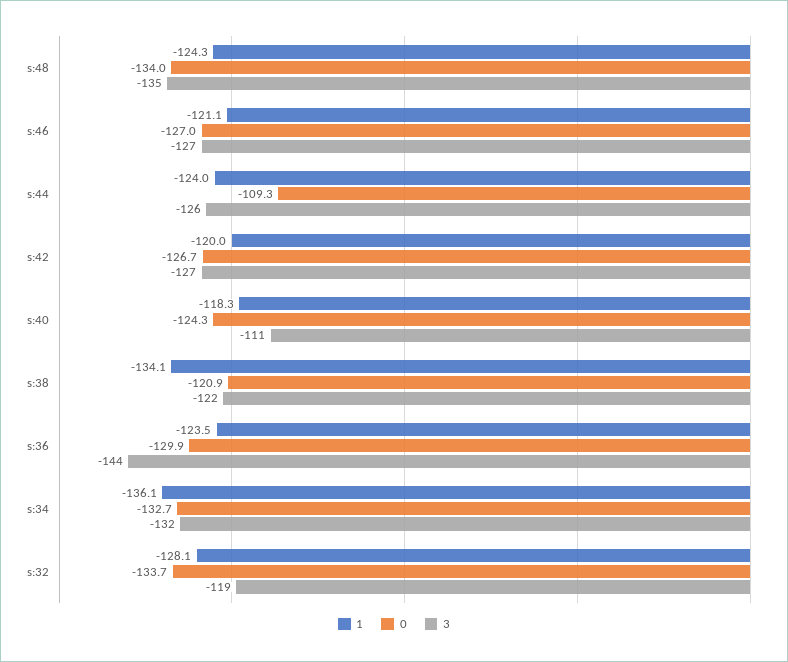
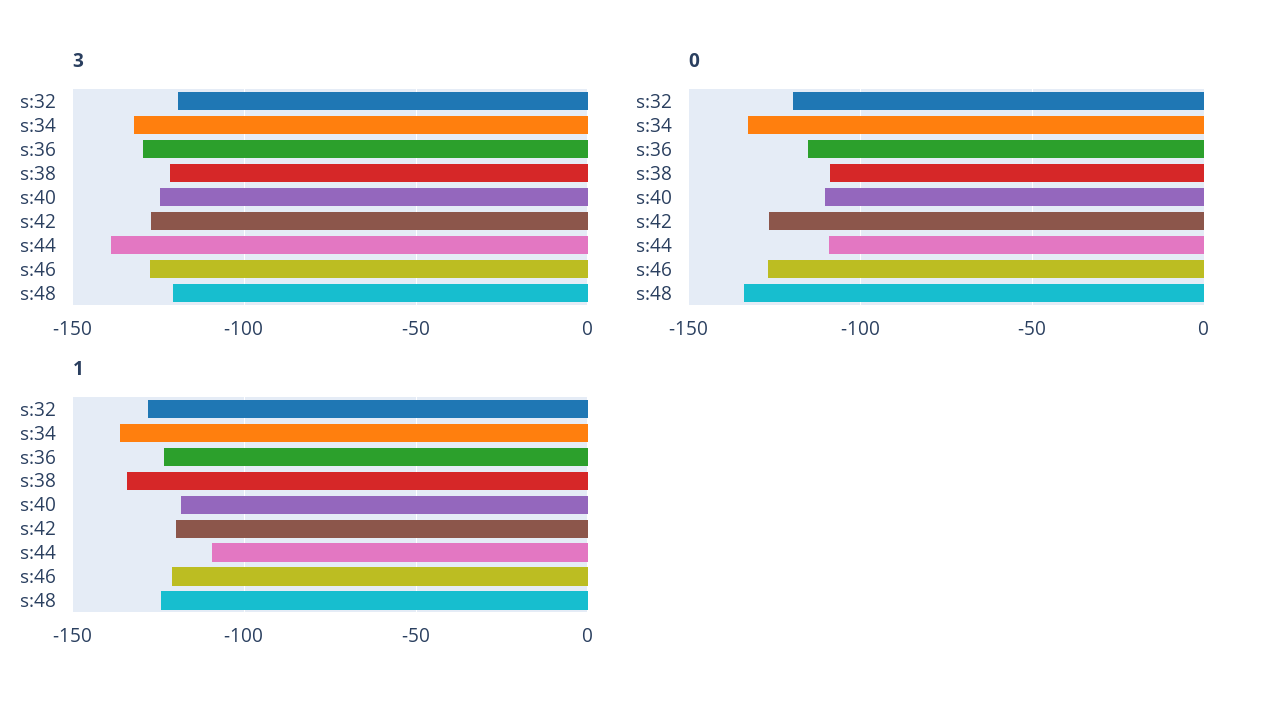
  {
    "1": {
      "s:48": -124.3,
      "s:46": -121.1,
-     "s:44": -124,
+     "s:44": -110,
      "s:42": -120,
      "s:40": -118.3,
      "s:38": -134.1,
      "s:36": -123.5,
      "s:34": -136.1,
      "s:32": -128.1
    },
    "0": {
      "s:48": -134,
      "s:46": -127,
      "s:44": -109.3,
      "s:42": -126.7,
-     "s:40": -124.3,
+     "s:40": -110,
-     "s:38": -120.9,
+     "s:38": -110,
-     "s:36": -129.9,
+     "s:36": -115,
      "s:34": -132.7,
-     "s:32": -133.7
+     "s:32": -120
    },
    "3": {
-     "s:48": -135,
+     "s:48": -120,
      "s:46": -127,
-     "s:44": -126,
+     "s:44": -140,
      "s:42": -127,
-     "s:40": -111,
+     "s:40": -125,
      "s:38": -122,
-     "s:36": -144,
+     "s:36": -130,
      "s:34": -132,
      "s:32": -119
    }
  }

